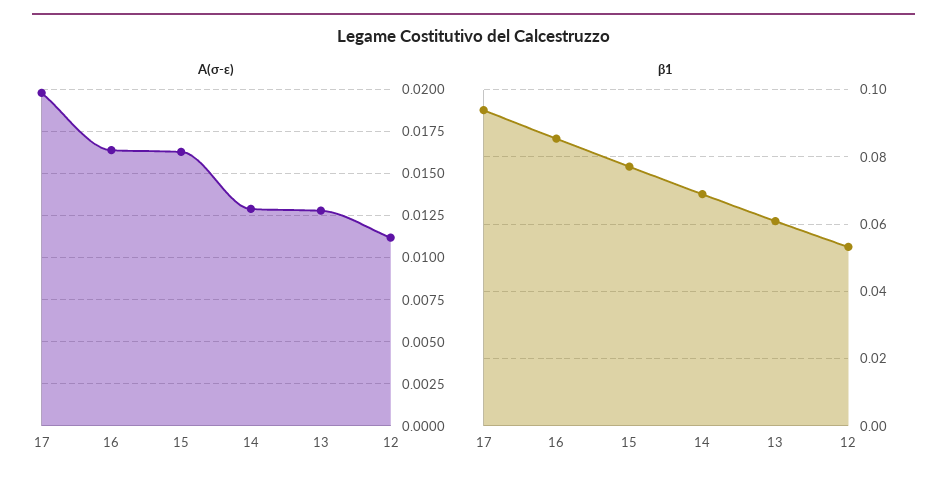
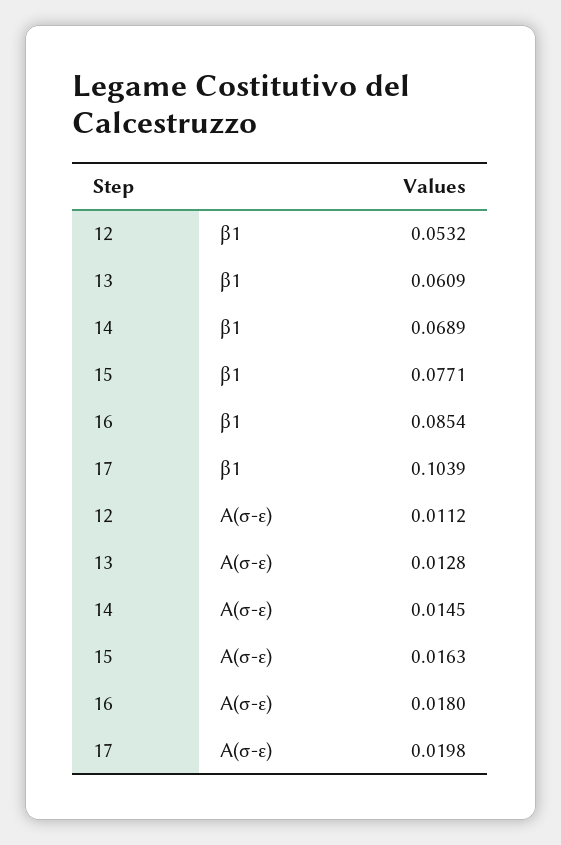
  {
    "A(σ-ε)": {
      "17": 0.0198,
-     "16": 0.0165,
+     "16": 0.018,
      "15": 0.0163,
-     "14": 0.013,
+     "14": 0.0145,
      "13": 0.0128,
      "12": 0.0112
    },
    "β1": {
-     "17": 0.094,
+     "17": 0.1039,
      "16": 0.0854,
      "15": 0.0771,
      "14": 0.0689,
      "13": 0.0609,
      "12": 0.0532
    }
  }

